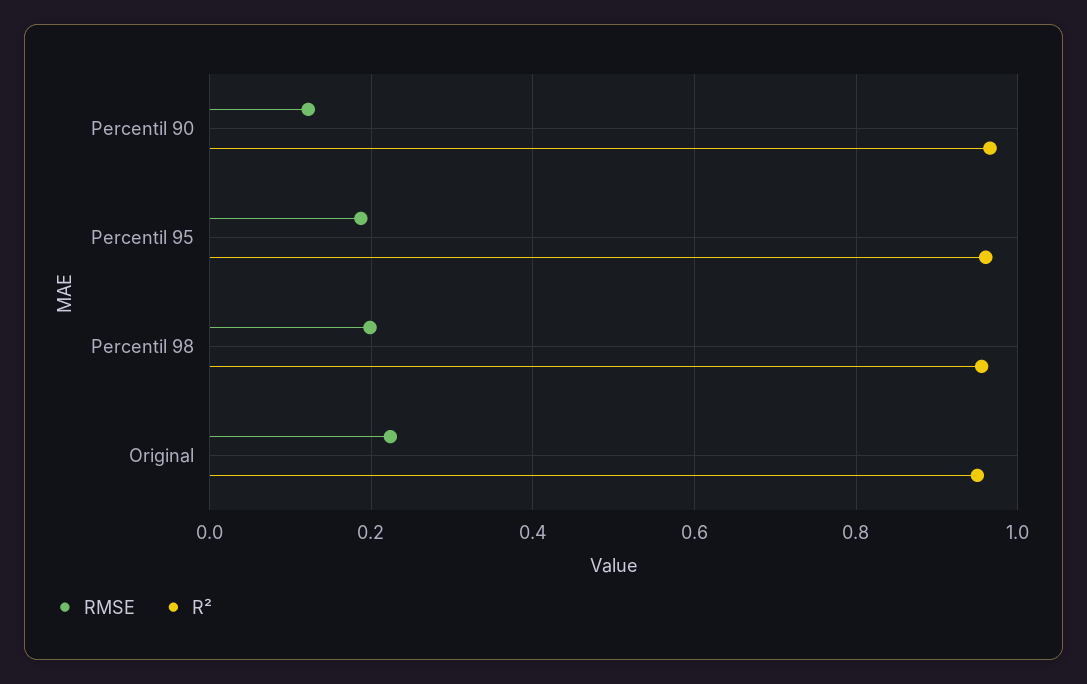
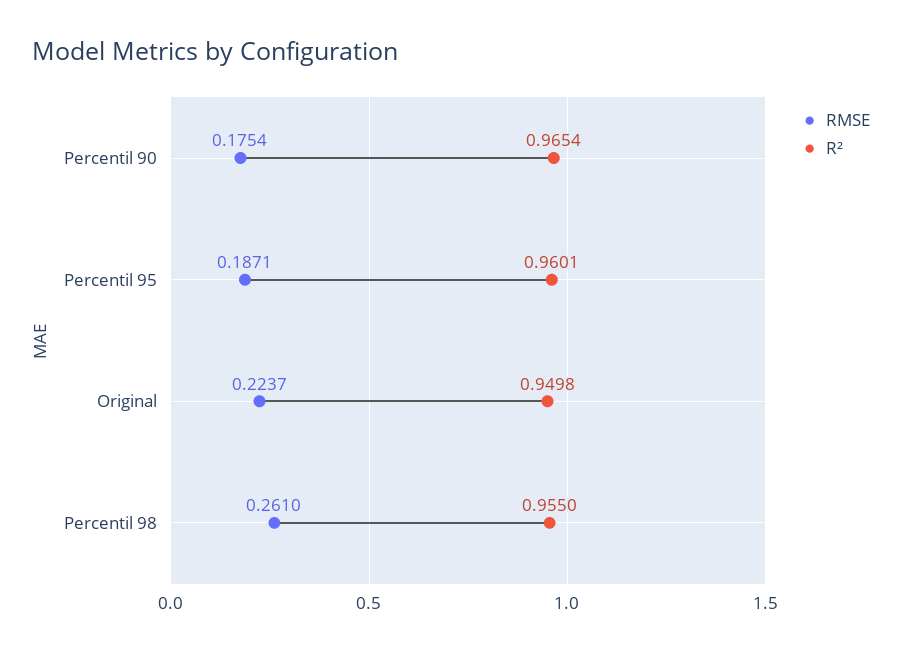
  {
    "RMSE": {
-     "Percentil 90": 0.12,
+     "Percentil 90": 0.1754,
      "Percentil 95": 0.1871,
-     "Percentil 98": 0.2,
+     "Percentil 98": 0.261,
      "Original": 0.2237
    },
    "R²": {
      "Percentil 90": 0.9654,
      "Percentil 95": 0.9601,
      "Percentil 98": 0.955,
      "Original": 0.9498
    }
  }

